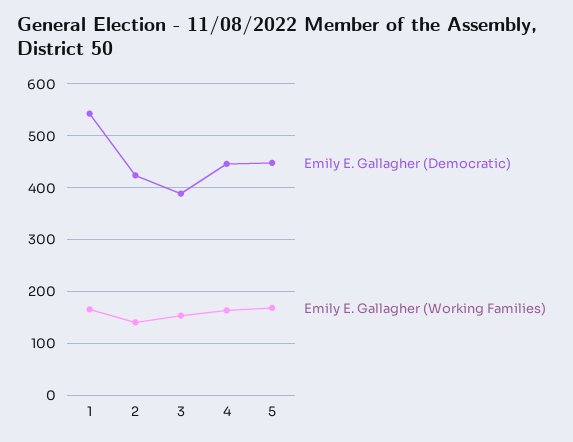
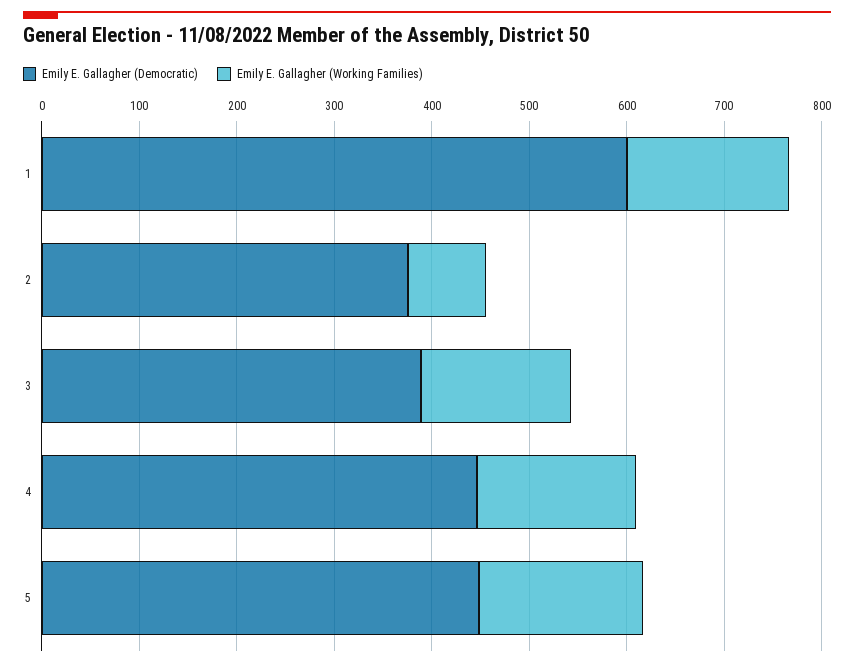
  {
    "Emily E. Gallagher (Democratic)": {
-     "1": 540,
+     "1": 600,
-     "2": 420,
+     "2": 380,
      "3": 380,
      "4": 440,
      "5": 440
    },
    "Emily E. Gallagher (Working Families)": {
      "1": 160,
-     "2": 140,
+     "2": 80,
      "3": 160,
      "4": 160,
      "5": 160
    }
  }

